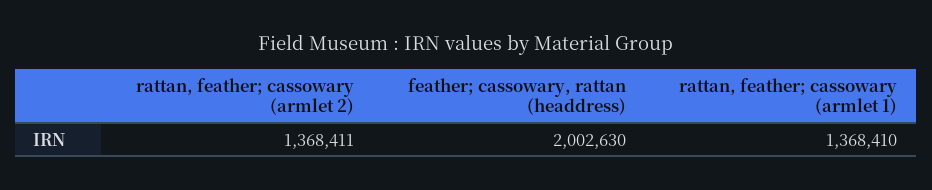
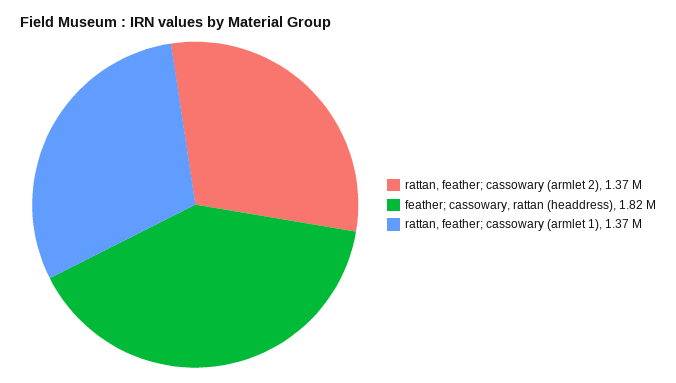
  {
    "rattan, feather; cassowary (armlet 2)": 1368411,
-   "feather; cassowary, rattan (headdress)": 2002630,
+   "feather; cassowary, rattan (headdress)": 1820000,
    "rattan, feather; cassowary (armlet 1)": 1368410
  }

